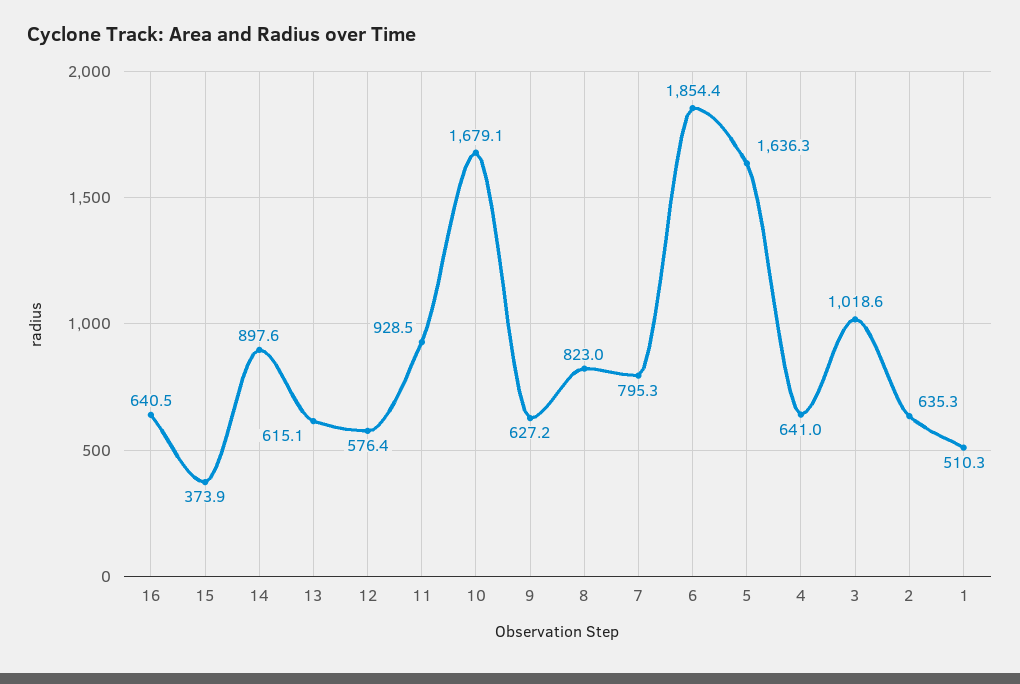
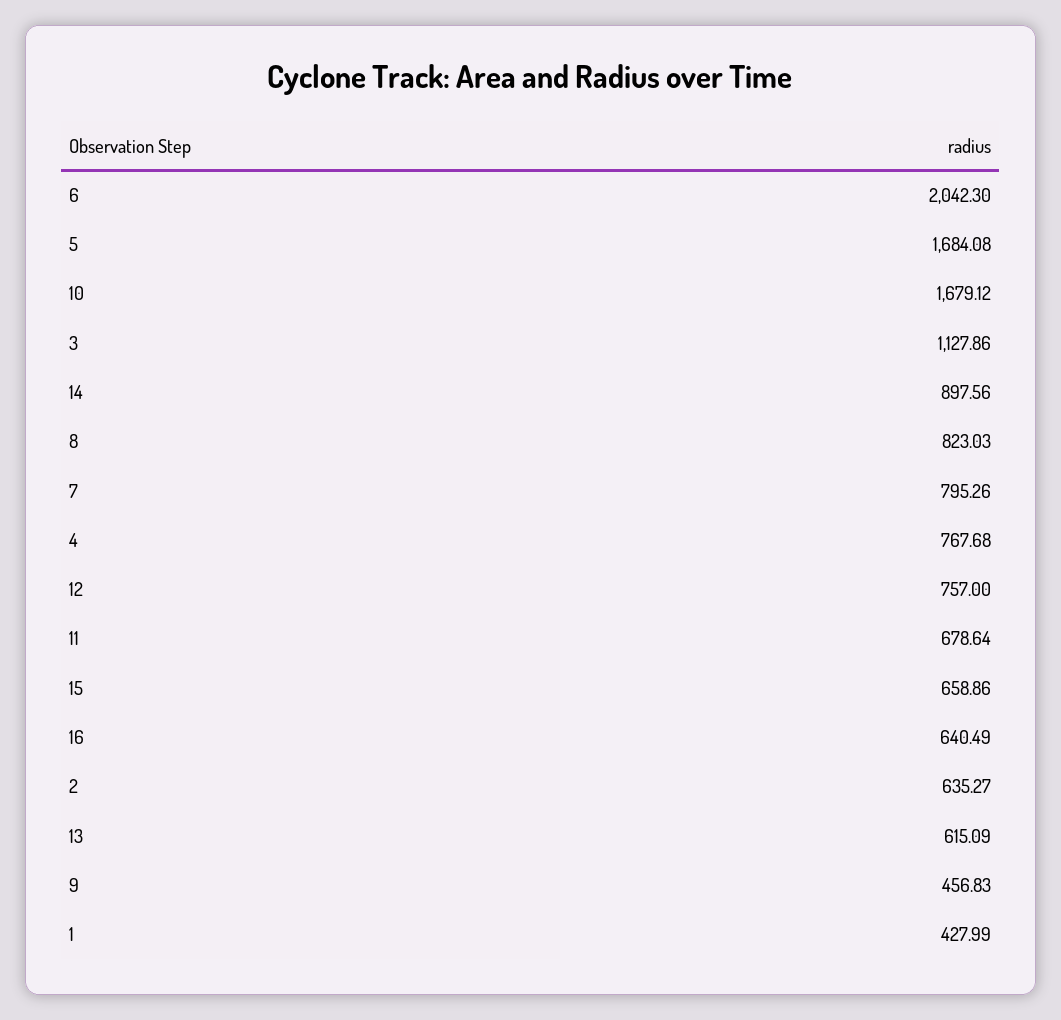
  {
    "16": 640.49,
-   "15": 373.9,
+   "15": 658.86,
    "14": 897.56,
    "13": 615.09,
-   "12": 576.4,
+   "12": 757,
-   "11": 928.5,
+   "11": 678.64,
    "10": 1679.12,
-   "9": 627.2,
+   "9": 456.83,
    "8": 823.03,
    "7": 795.26,
-   "6": 1854.4,
+   "6": 2042.3,
-   "5": 1636.3,
+   "5": 1684.08,
-   "4": 641,
+   "4": 767.68,
-   "3": 1018.6,
+   "3": 1127.86,
    "2": 635.27,
-   "1": 510.3
+   "1": 427.99
  }

